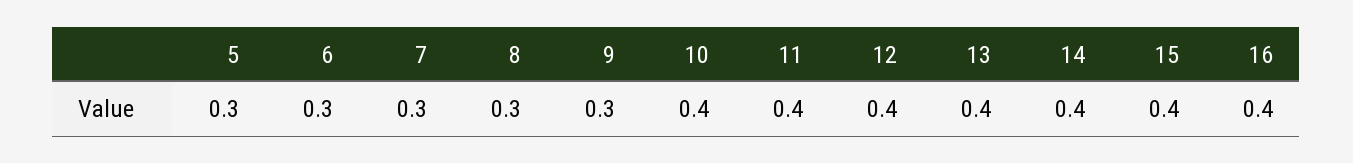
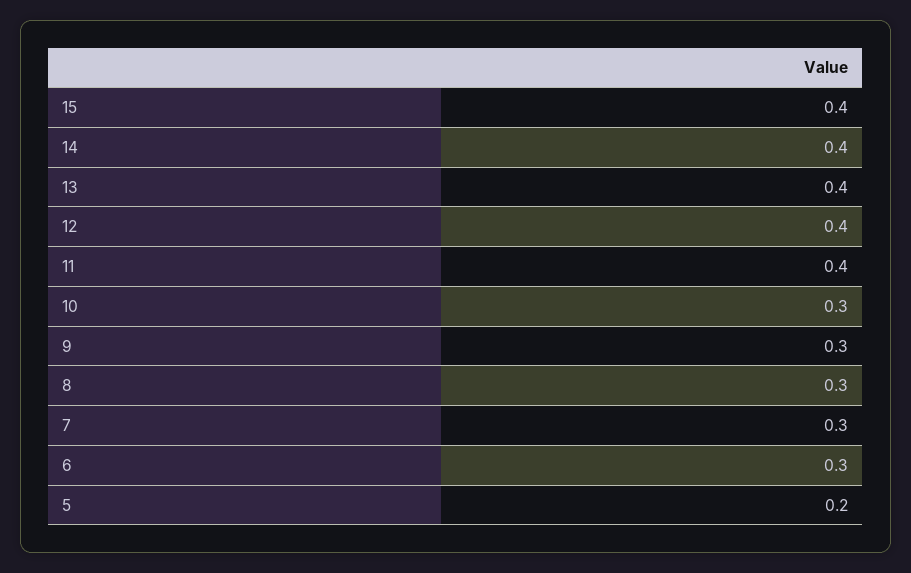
  {
-   "5": 0.3,
+   "5": 0.2,
    "6": 0.3,
    "7": 0.3,
    "8": 0.3,
    "9": 0.3,
-   "10": 0.4,
+   "10": 0.3,
    "11": 0.4,
    "12": 0.4,
    "13": 0.4,
    "14": 0.4,
-   "15": 0.4,
+   "15": 0.4
-   "16": 0.4
  }

